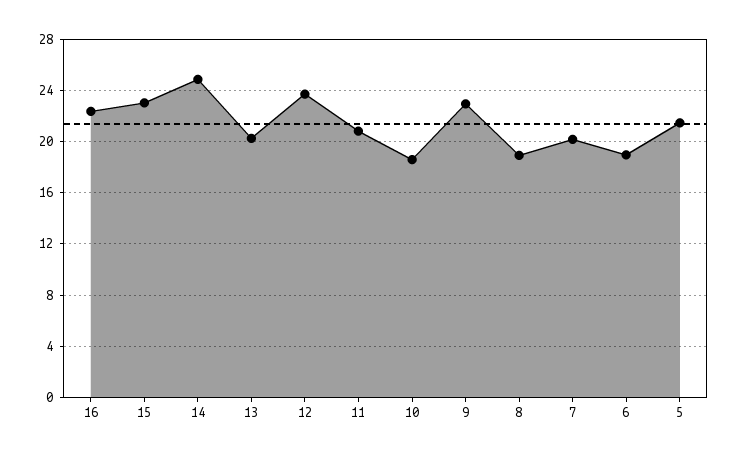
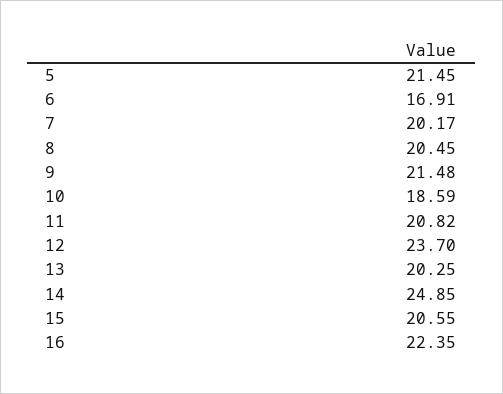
  {
    "16": 22.35,
-   "15": 23,
+   "15": 20.55,
    "14": 24.85,
    "13": 20.25,
    "12": 23.7,
    "11": 20.82,
    "10": 18.59,
-   "9": 23,
+   "9": 21.48,
-   "8": 19,
+   "8": 20.45,
    "7": 20.17,
-   "6": 19,
+   "6": 16.91,
    "5": 21.45
  }

